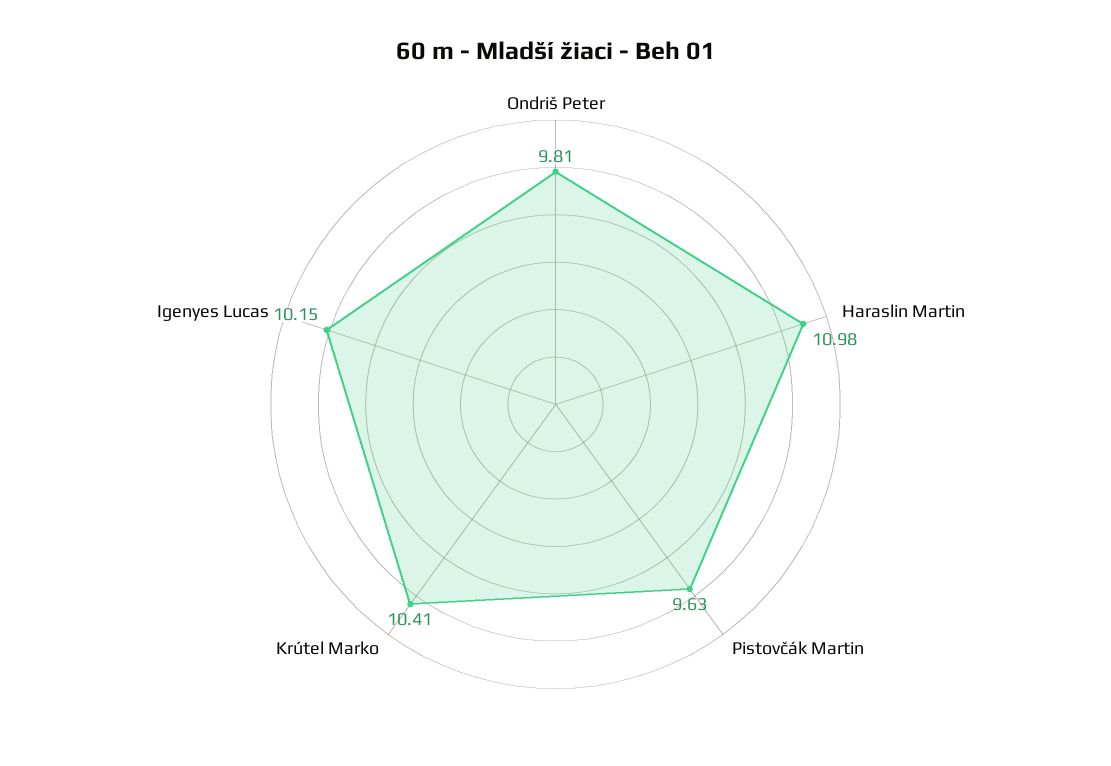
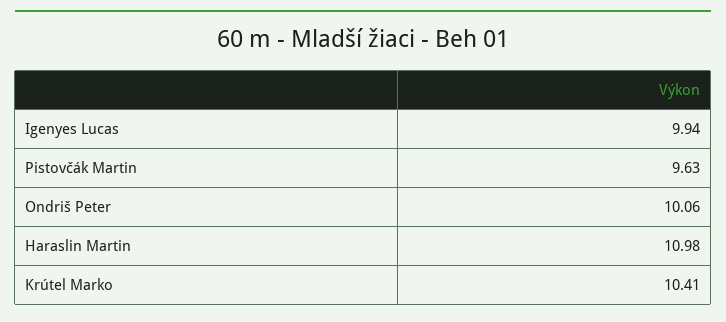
  {
-   "Ondriš Peter": 9.81,
+   "Ondriš Peter": 10.06,
    "Haraslin Martin": 10.98,
    "Pistovčák Martin": 9.63,
    "Krútel Marko": 10.41,
-   "Igenyes Lucas": 10.15
+   "Igenyes Lucas": 9.94
  }

